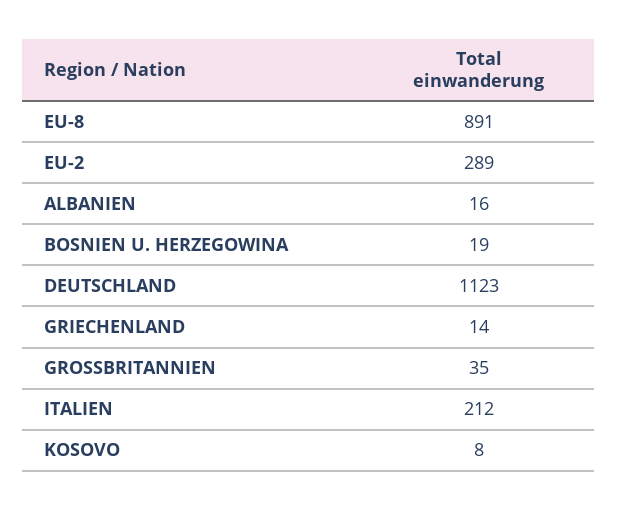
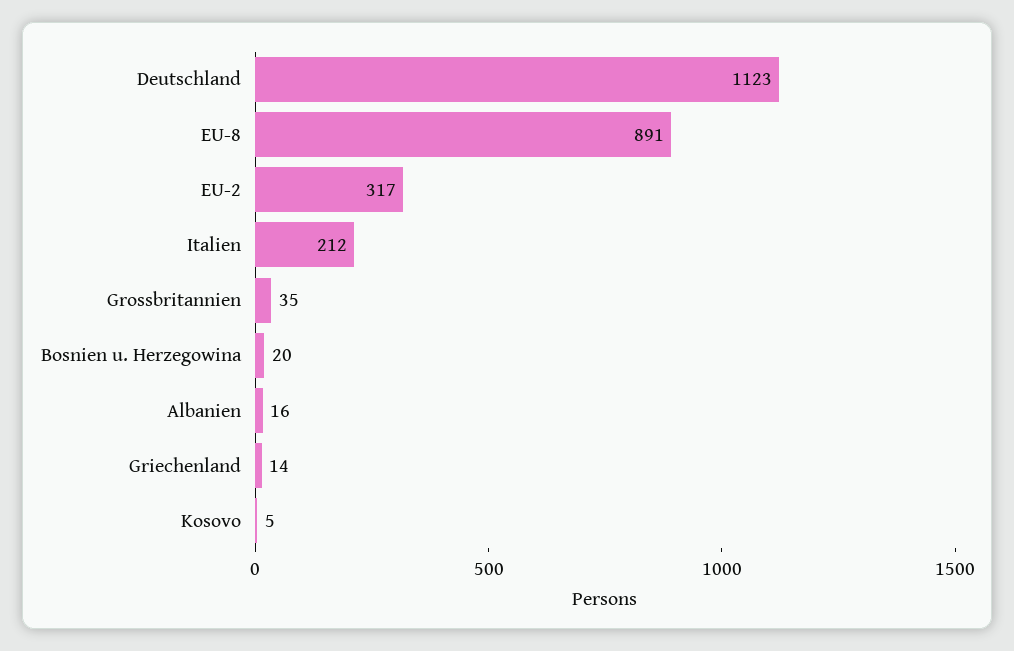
  {
    "EU-8": 891,
-   "EU-2": 289,
+   "EU-2": 317,
    "ALBANIEN": 16,
-   "BOSNIEN U. HERZEGOWINA": 19,
+   "BOSNIEN U. HERZEGOWINA": 20,
    "DEUTSCHLAND": 1123,
    "GRIECHENLAND": 14,
    "GROSSBRITANNIEN": 35,
    "ITALIEN": 212,
-   "KOSOVO": 8
+   "KOSOVO": 5
  }

